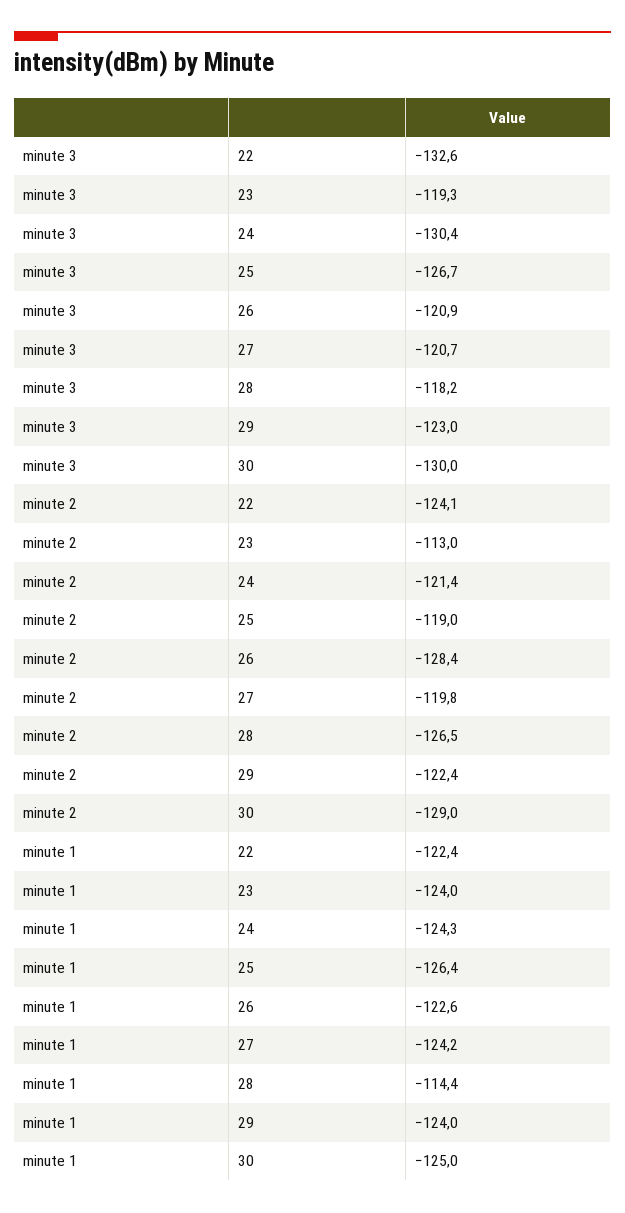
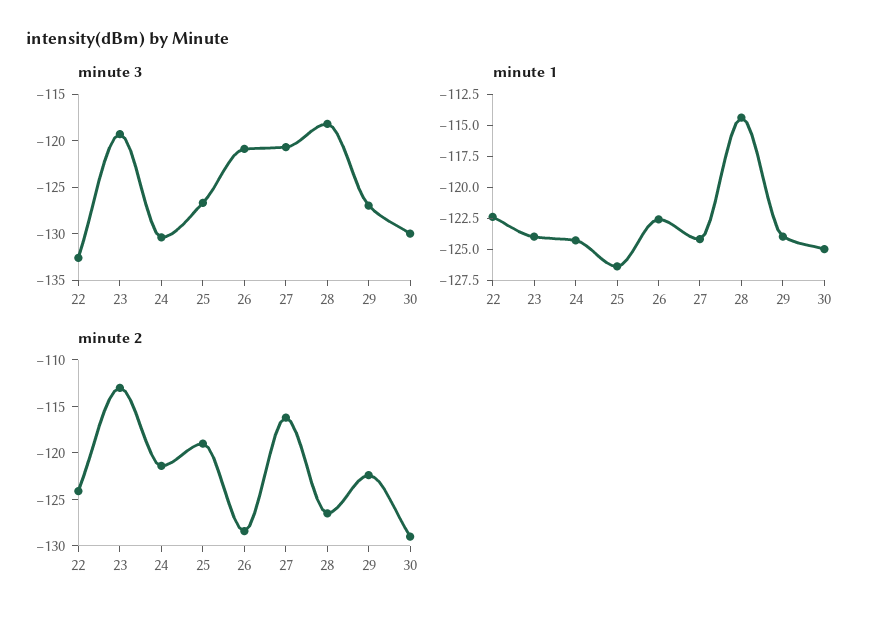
  {
    "minute 3": {
      "22": -132.6,
      "23": -119.3,
      "24": -130.4,
      "25": -126.7,
      "26": -120.9,
      "27": -120.7,
      "28": -118.2,
-     "29": -123,
+     "29": -127,
      "30": -130
    },
    "minute 2": {
      "22": -124.1,
      "23": -113,
      "24": -121.4,
      "25": -119,
      "26": -128.4,
-     "27": -119.8,
+     "27": -116,
      "28": -126.5,
      "29": -122.4,
      "30": -129
    },
    "minute 1": {
      "22": -122.4,
      "23": -124,
      "24": -124.3,
      "25": -126.4,
      "26": -122.6,
      "27": -124.2,
      "28": -114.4,
      "29": -124,
      "30": -125
    }
  }

